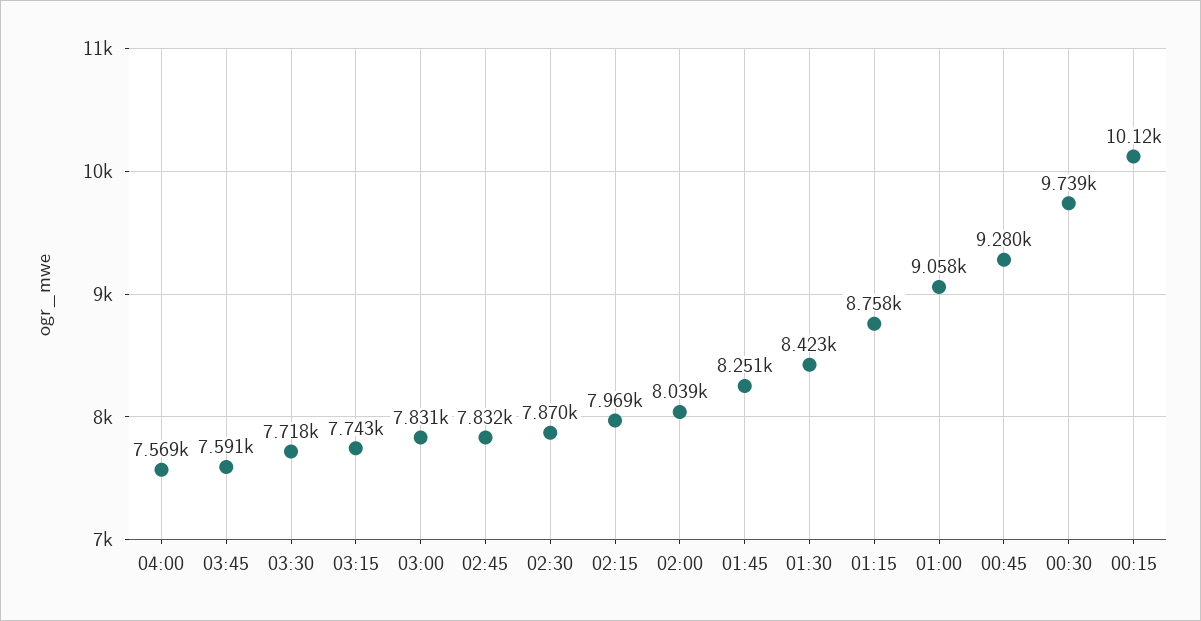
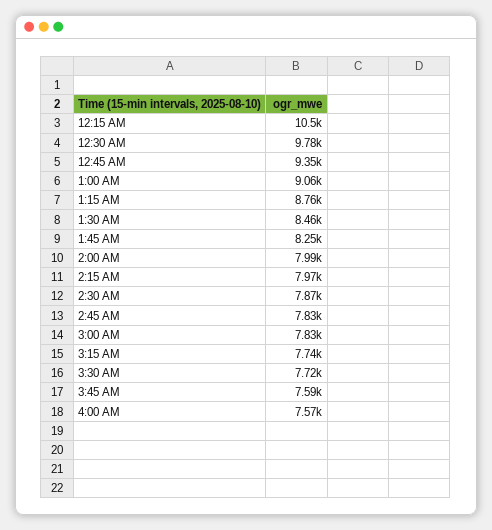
  {
    "04:00": 7569,
    "03:45": 7591,
    "03:30": 7718,
    "03:15": 7743,
    "03:00": 7831,
    "02:45": 7832,
    "02:30": 7870,
    "02:15": 7969,
-   "02:00": 8039,
+   "02:00": 7990,
    "01:45": 8251,
-   "01:30": 8423,
+   "01:30": 8460,
    "01:15": 8758,
    "01:00": 9058,
-   "00:45": 9280,
+   "00:45": 9350,
-   "00:30": 9739,
+   "00:30": 9780,
-   "00:15": 10120
+   "00:15": 10500
  }

